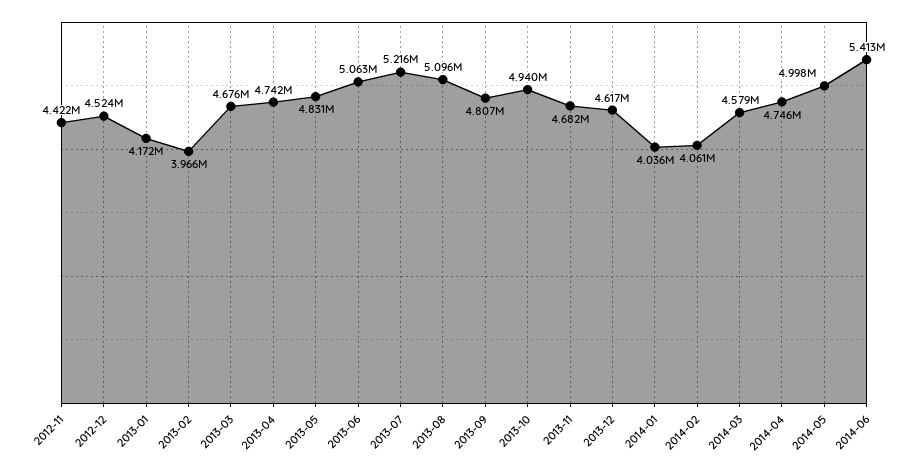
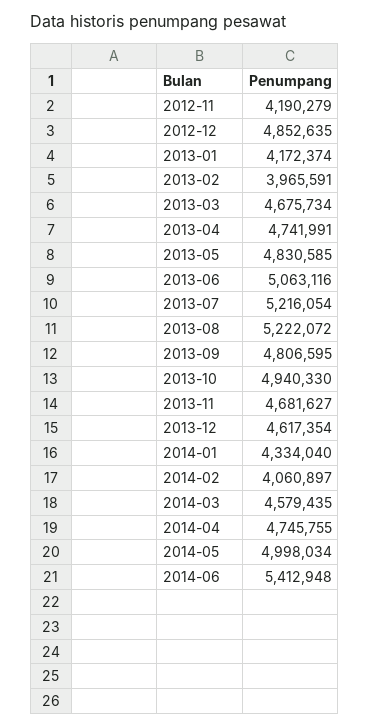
  {
-   "2012-11": 4422000,
+   "2012-11": 4190279,
-   "2012-12": 4524000,
+   "2012-12": 4852635,
    "2013-01": 4172374,
    "2013-02": 3965591,
    "2013-03": 4675734,
    "2013-04": 4741991,
    "2013-05": 4830585,
    "2013-06": 5063116,
    "2013-07": 5216054,
-   "2013-08": 5096000,
+   "2013-08": 5222072,
    "2013-09": 4806595,
    "2013-10": 4940330,
    "2013-11": 4681627,
    "2013-12": 4617354,
-   "2014-01": 4036000,
+   "2014-01": 4334040,
    "2014-02": 4060897,
    "2014-03": 4579435,
    "2014-04": 4745755,
    "2014-05": 4998034,
    "2014-06": 5412948
  }

